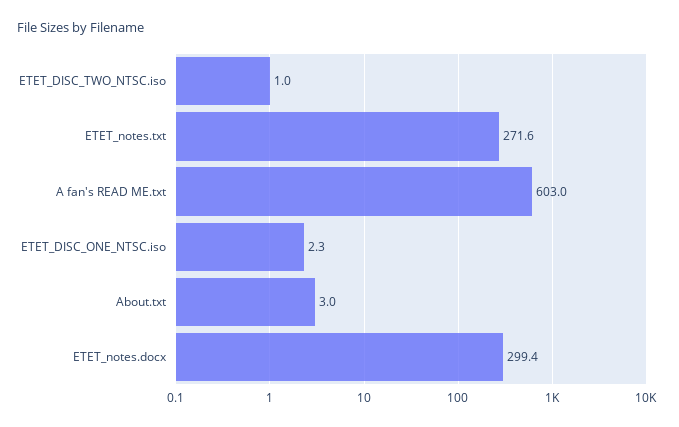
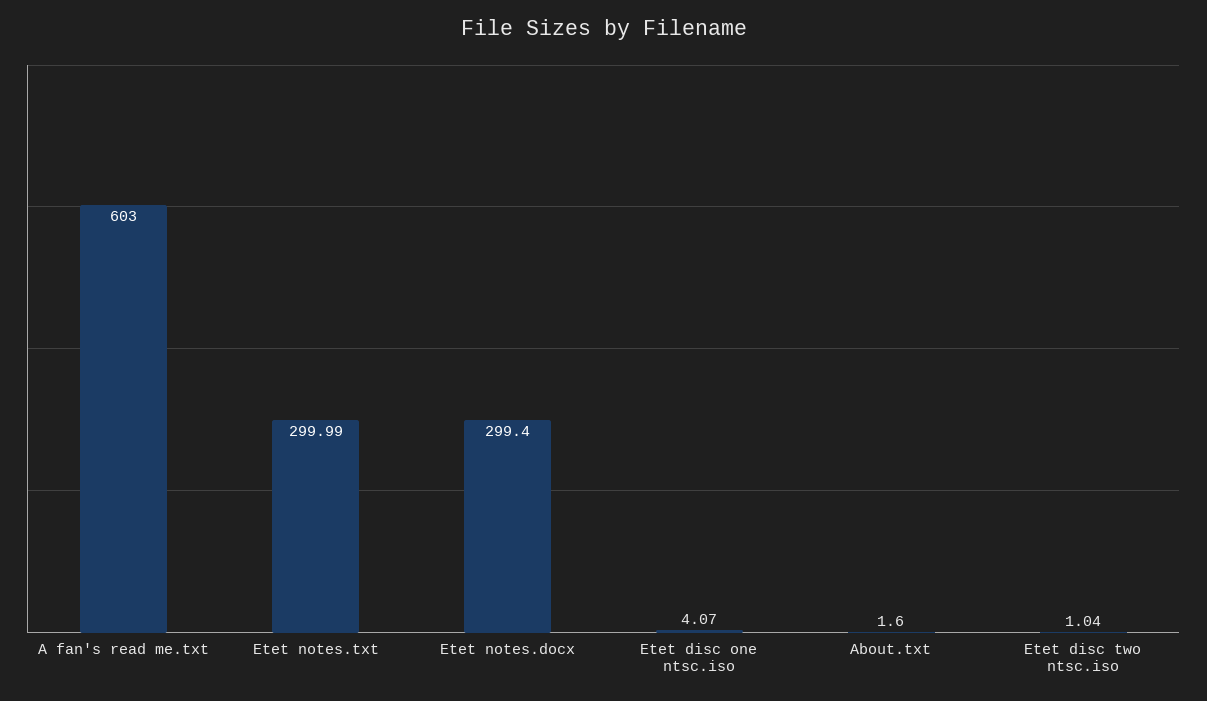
  {
    "ETET_DISC_TWO_NTSC.iso": 1.04,
-   "ETET_notes.txt": 271.6,
+   "ETET_notes.txt": 299.99,
    "A fan's READ ME.txt": 603,
-   "ETET_DISC_ONE_NTSC.iso": 2.3,
+   "ETET_DISC_ONE_NTSC.iso": 4.07,
-   "About.txt": 3,
+   "About.txt": 1.6,
    "ETET_notes.docx": 299.4
  }

